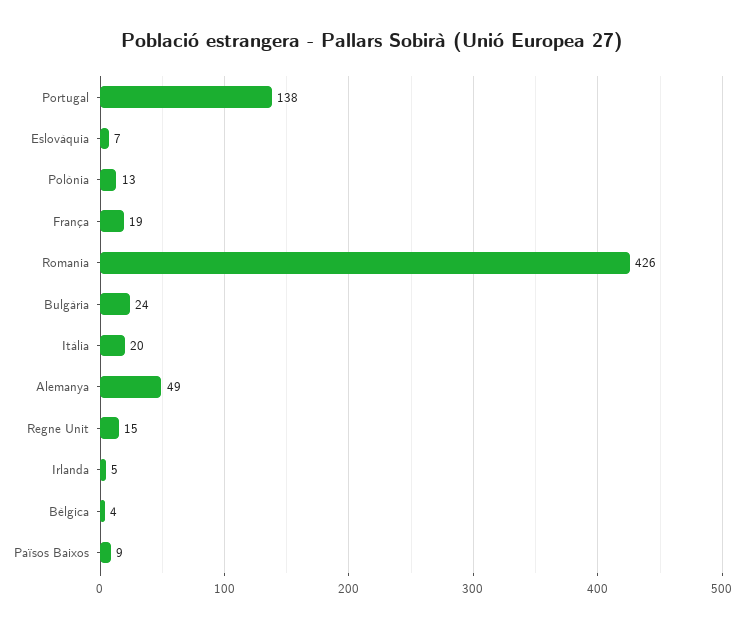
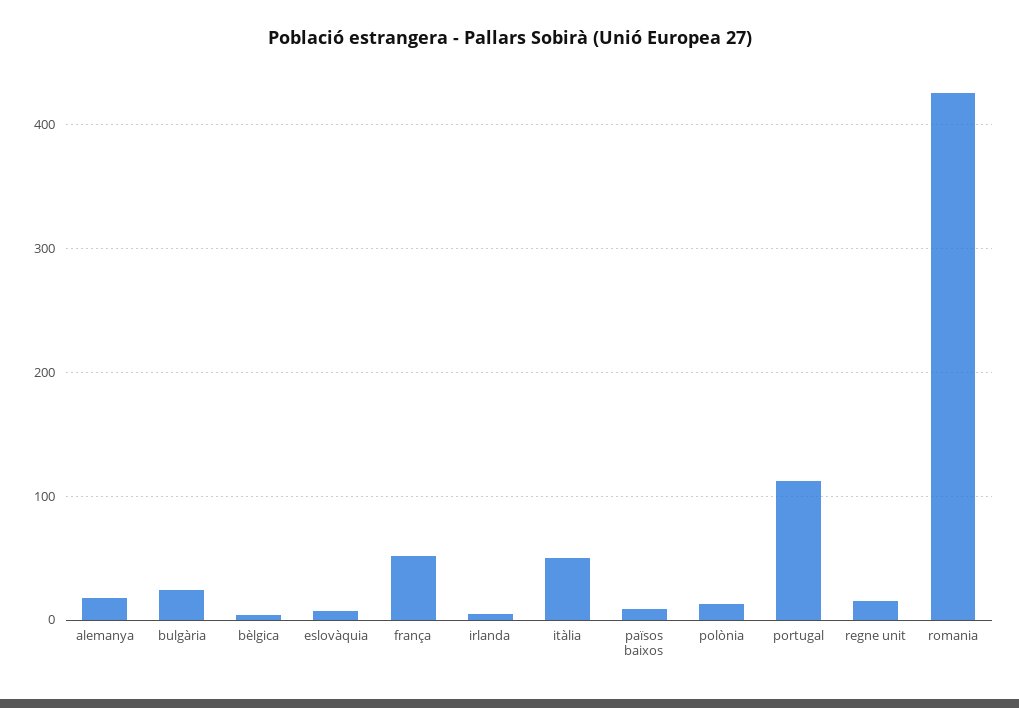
  {
-   "Portugal": 138,
+   "Portugal": 110,
    "Eslovàquia": 7,
    "Polònia": 13,
-   "França": 19,
+   "França": 50,
    "Romania": 426,
    "Bulgària": 24,
-   "Itàlia": 20,
+   "Itàlia": 50,
-   "Alemanya": 49,
+   "Alemanya": 20,
    "Regne Unit": 15,
    "Irlanda": 5,
    "Bèlgica": 4,
    "Països Baixos": 9
  }

